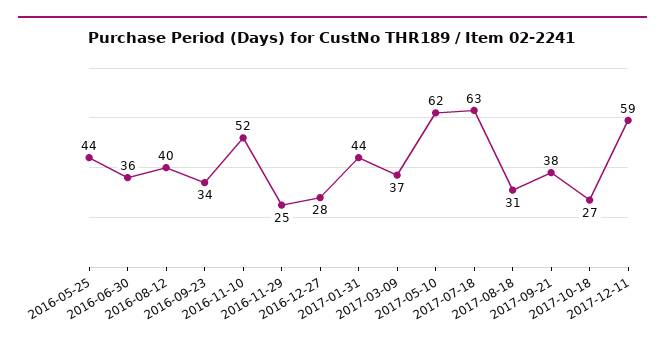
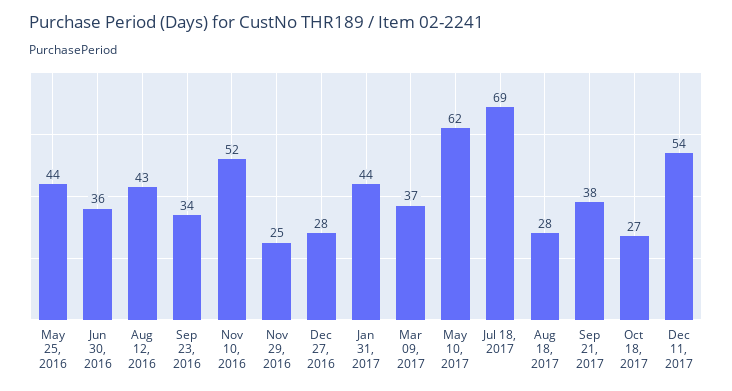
  {
    "2016-05-25": 44,
    "2016-06-30": 36,
-   "2016-08-12": 40,
+   "2016-08-12": 43,
    "2016-09-23": 34,
    "2016-11-10": 52,
    "2016-11-29": 25,
    "2016-12-27": 28,
    "2017-01-31": 44,
    "2017-03-09": 37,
    "2017-05-10": 62,
-   "2017-07-18": 63,
+   "2017-07-18": 69,
-   "2017-08-18": 31,
+   "2017-08-18": 28,
    "2017-09-21": 38,
    "2017-10-18": 27,
-   "2017-12-11": 59
+   "2017-12-11": 54
  }

